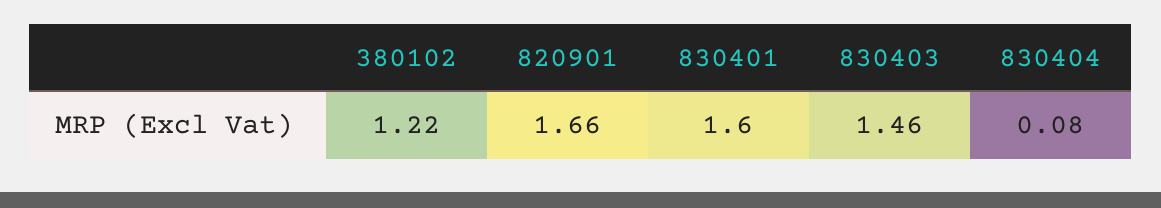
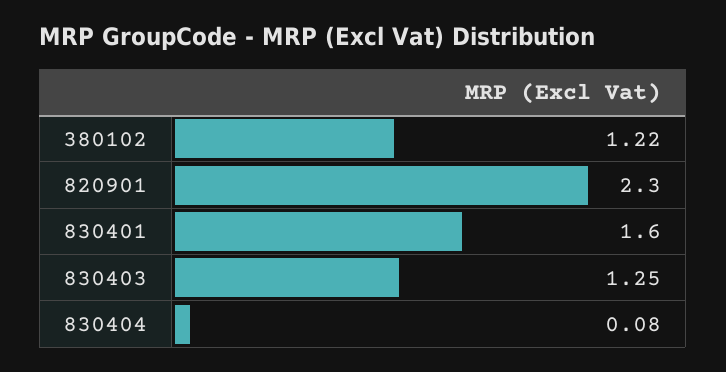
  {
    "380102": 1.22,
-   "820901": 1.66,
+   "820901": 2.3,
    "830401": 1.6,
-   "830403": 1.46,
+   "830403": 1.25,
    "830404": 0.08
  }

